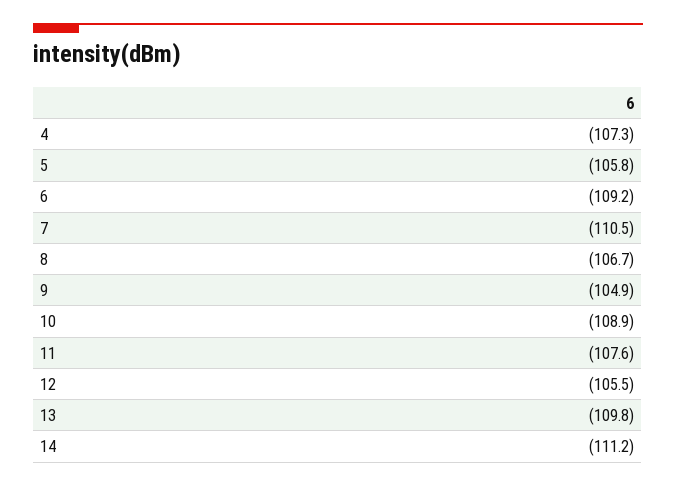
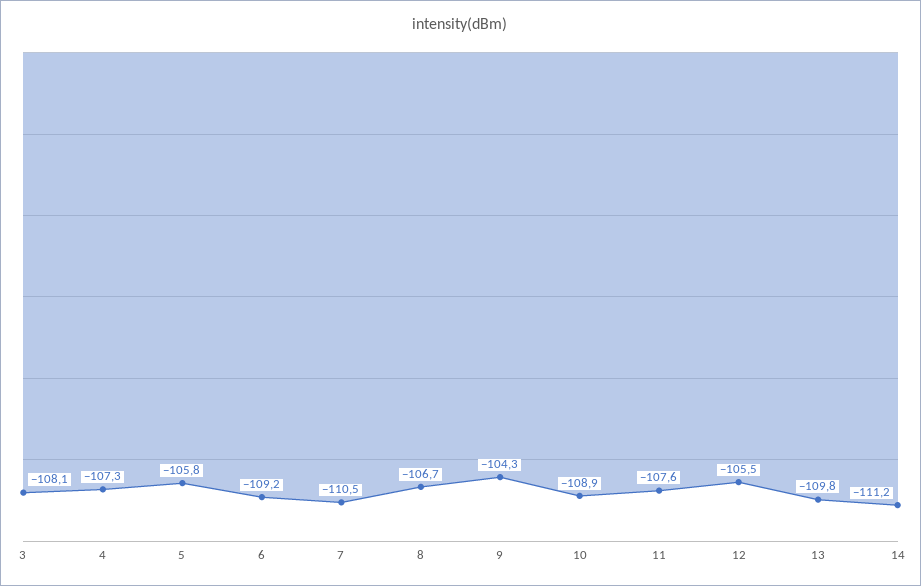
  {
    "4": -107.3,
    "5": -105.8,
    "6": -109.2,
    "7": -110.5,
    "8": -106.7,
-   "9": -104.9,
+   "9": -104.3,
    "10": -108.9,
    "11": -107.6,
    "12": -105.5,
    "13": -109.8,
-   "14": -111.2
+   "14": -111.2,
+   "3": -108.1
  }

